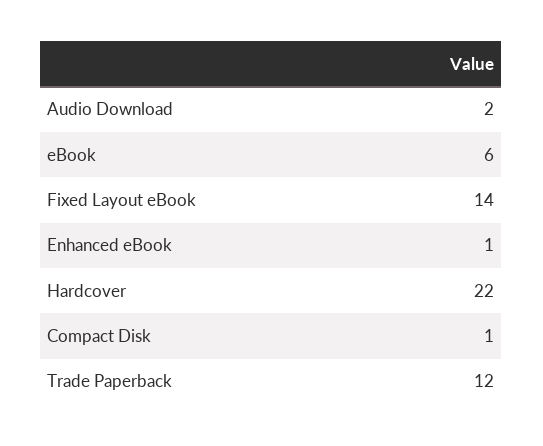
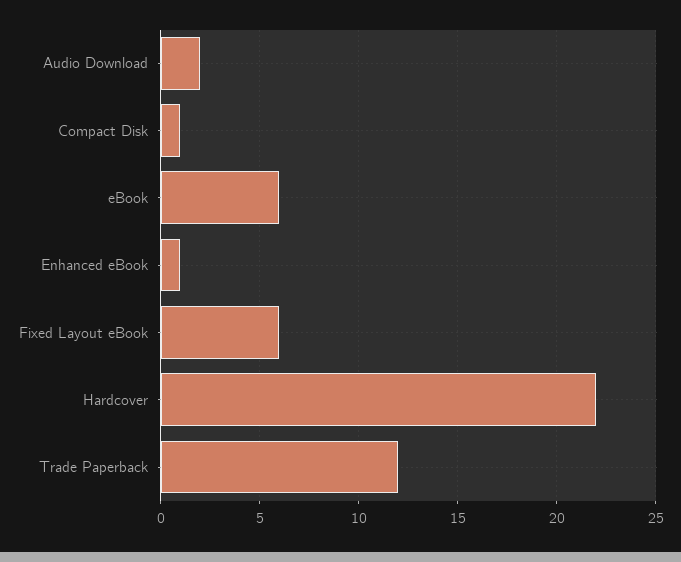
  {
    "Audio Download": 2,
    "eBook": 6,
-   "Fixed Layout eBook": 14,
+   "Fixed Layout eBook": 6,
    "Enhanced eBook": 1,
    "Hardcover": 22,
    "Compact Disk": 1,
    "Trade Paperback": 12
  }

